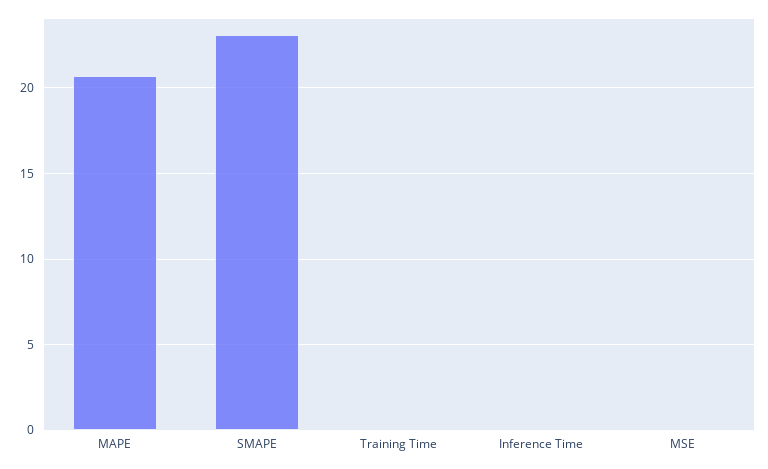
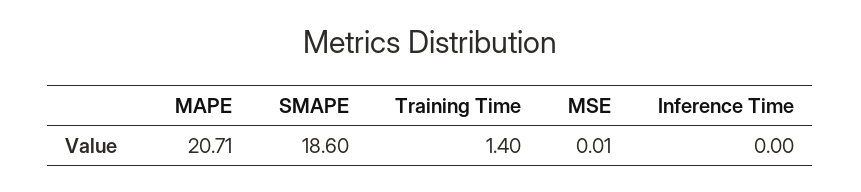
  {
    "MAPE": 20.71,
-   "SMAPE": 23,
+   "SMAPE": 18.6,
-   "Training Time": 0,
+   "Training Time": 1.4,
    "Inference Time": 0,
    "MSE": 0.01
  }

